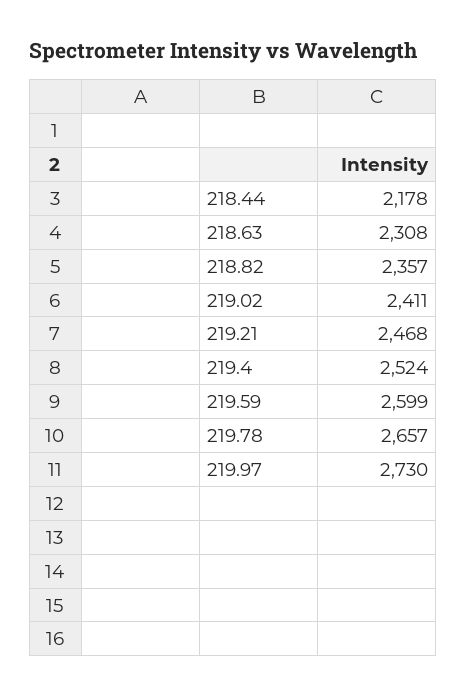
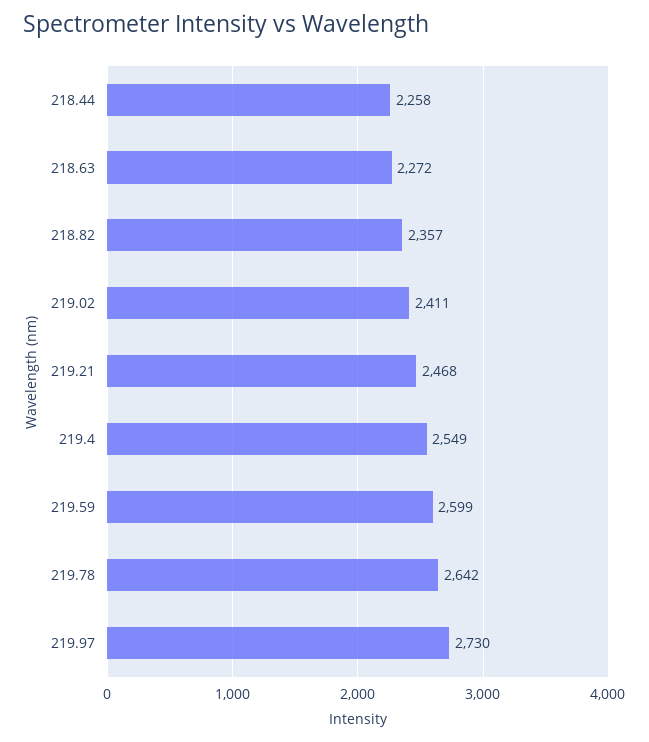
  {
-   "218.44": 2178,
+   "218.44": 2258,
-   "218.63": 2308,
+   "218.63": 2272,
    "218.82": 2357,
    "219.02": 2411,
    "219.21": 2468,
-   "219.4": 2524,
+   "219.4": 2549,
    "219.59": 2599,
-   "219.78": 2657,
+   "219.78": 2642,
    "219.97": 2730
  }

